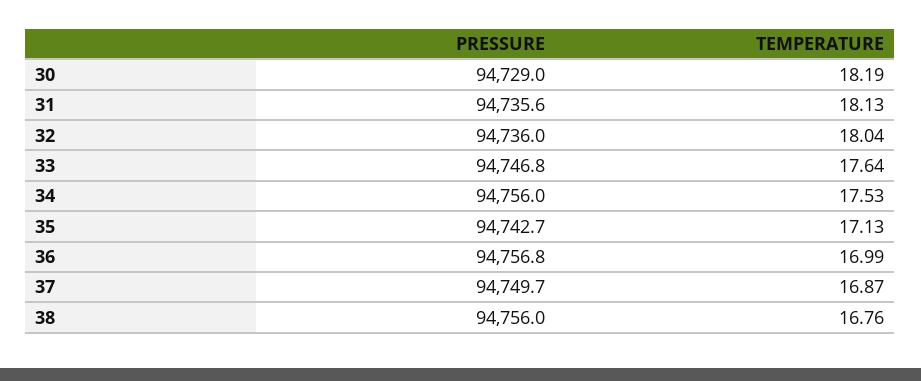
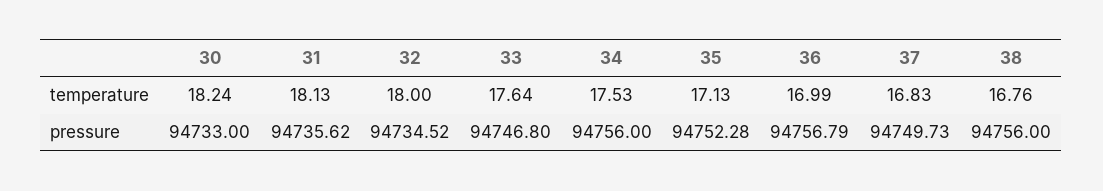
  {
    "PRESSURE": {
-     "30": 94729,
+     "30": 94733,
      "31": 94735.62,
-     "32": 94736,
+     "32": 94734.52,
      "33": 94746.8,
      "34": 94756,
-     "35": 94742.7,
+     "35": 94752.28,
      "36": 94756.79,
      "37": 94749.73,
      "38": 94756
    },
    "TEMPERATURE": {
-     "30": 18.19,
+     "30": 18.24,
      "31": 18.13,
-     "32": 18.04,
+     "32": 18,
      "33": 17.64,
      "34": 17.53,
      "35": 17.13,
      "36": 16.99,
-     "37": 16.87,
+     "37": 16.83,
      "38": 16.76
    }
  }

